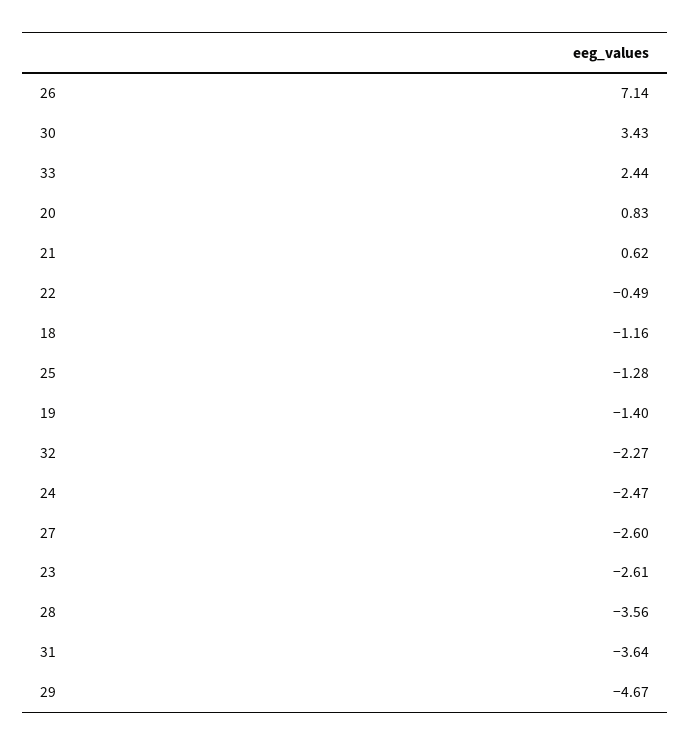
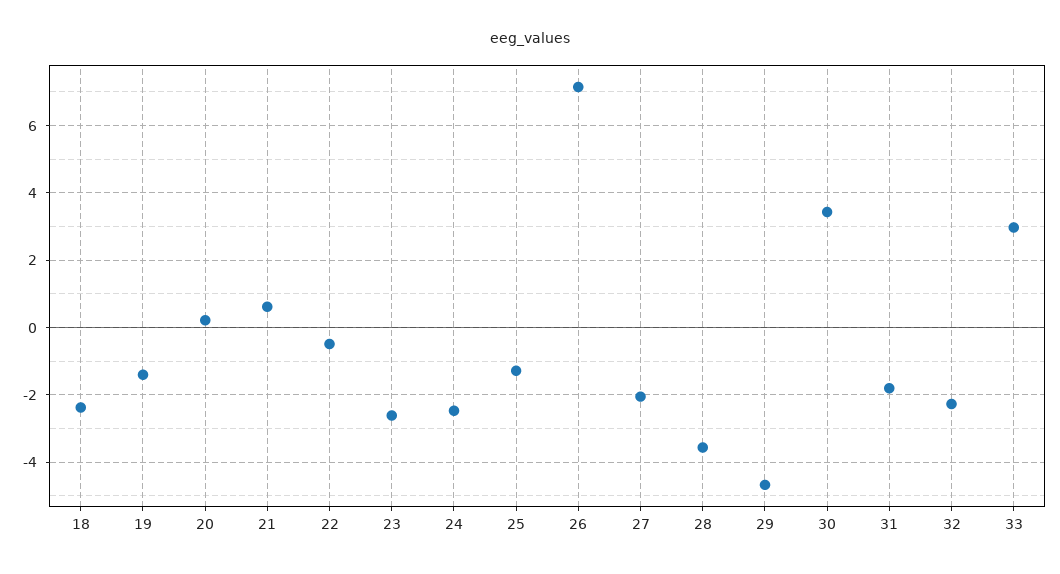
  {
    "26": 7.14,
    "30": 3.43,
-   "33": 2.44,
+   "33": 3,
-   "20": 0.83,
+   "20": 0.2,
    "21": 0.62,
    "22": -0.49,
-   "18": -1.16,
+   "18": -2.4,
    "25": -1.28,
    "19": -1.4,
    "32": -2.27,
    "24": -2.47,
-   "27": -2.6,
+   "27": -2,
    "23": -2.61,
    "28": -3.56,
-   "31": -3.64,
+   "31": -1.8,
    "29": -4.67
  }

